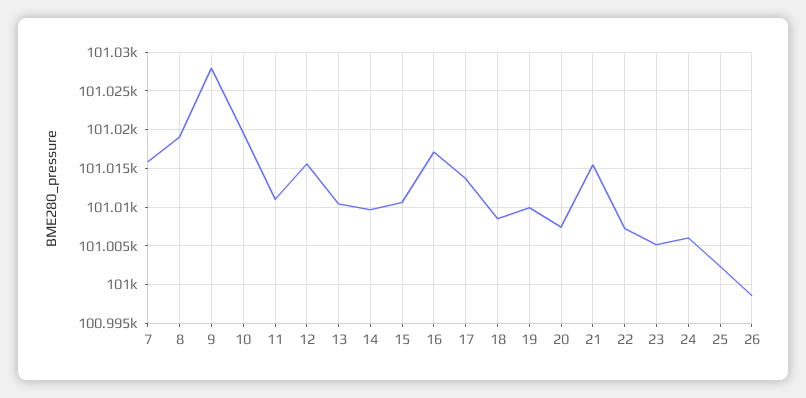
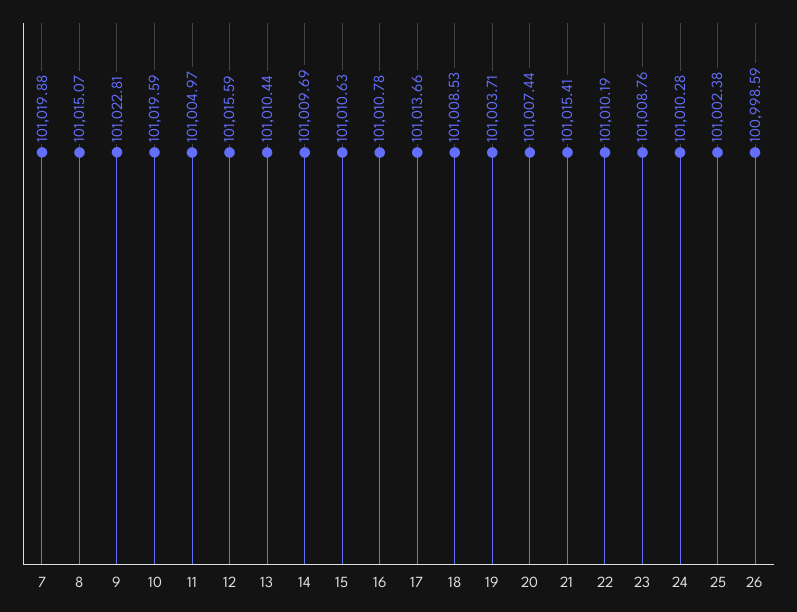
  {
-   "7": 101016,
+   "7": 101019.88,
-   "8": 101019,
+   "8": 101015.07,
-   "9": 101028,
+   "9": 101022.81,
    "10": 101019.59,
-   "11": 101011,
+   "11": 101004.97,
    "12": 101015.59,
    "13": 101010.44,
    "14": 101009.69,
    "15": 101010.63,
-   "16": 101017,
+   "16": 101010.78,
    "17": 101013.66,
    "18": 101008.53,
-   "19": 101010,
+   "19": 101003.71,
    "20": 101007.44,
    "21": 101015.41,
-   "22": 101007,
+   "22": 101010.19,
-   "23": 101005,
+   "23": 101008.76,
-   "24": 101006,
+   "24": 101010.28,
    "25": 101002.38,
    "26": 100998.59
  }

